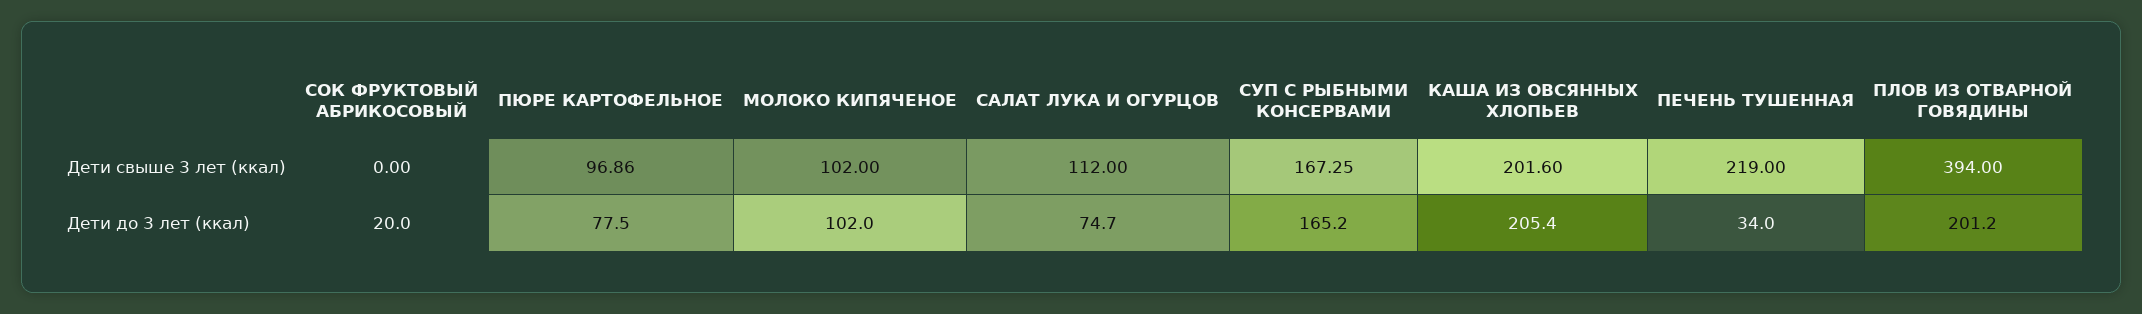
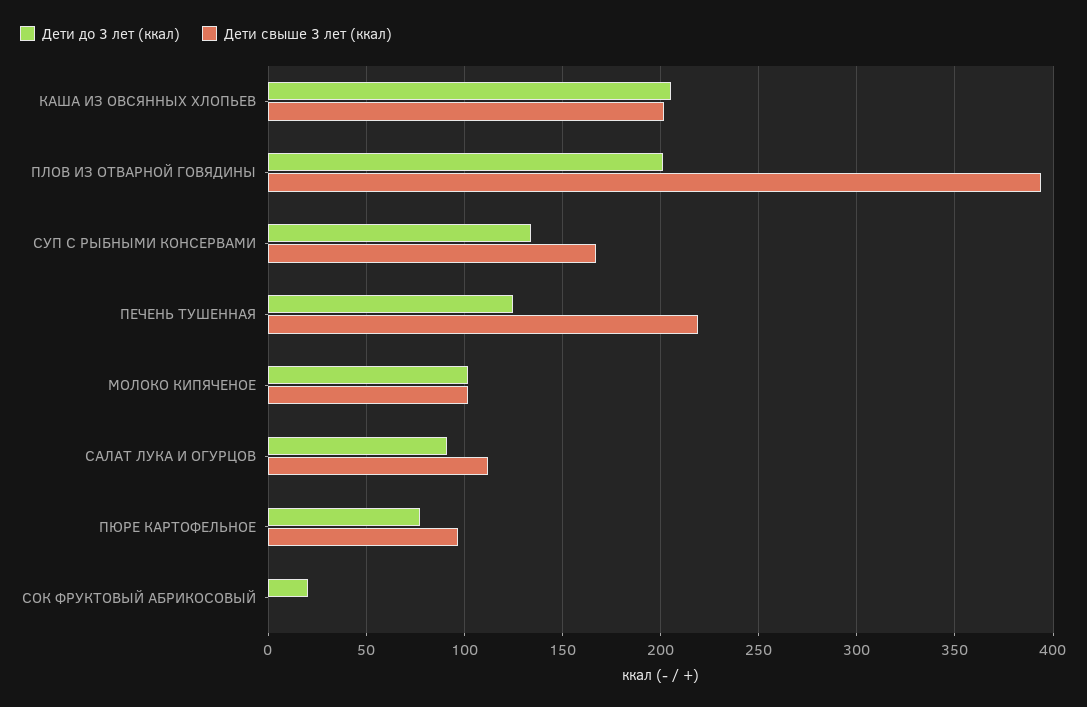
  {
    "Дети свыше 3 лет (ккал)": {
      "СОК ФРУКТОВЫЙ АБРИКОСОВЫЙ": 0,
      "ПЮРЕ КАРТОФЕЛЬНОЕ": 96.86,
      "МОЛОКО КИПЯЧЕНОЕ": 102,
      "САЛАТ ЛУКА И ОГУРЦОВ": 112,
      "СУП С РЫБНЫМИ КОНСЕРВАМИ": 167.25,
      "КАША ИЗ ОВСЯННЫХ ХЛОПЬЕВ": 201.6,
      "ПЕЧЕНЬ ТУШЕННАЯ": 219,
      "ПЛОВ ИЗ ОТВАРНОЙ ГОВЯДИНЫ": 394
    },
    "Дети до 3 лет (ккал)": {
      "СОК ФРУКТОВЫЙ АБРИКОСОВЫЙ": 20,
      "ПЮРЕ КАРТОФЕЛЬНОЕ": 77.5,
      "МОЛОКО КИПЯЧЕНОЕ": 102,
-     "САЛАТ ЛУКА И ОГУРЦОВ": 74.7,
+     "САЛАТ ЛУКА И ОГУРЦОВ": 90,
-     "СУП С РЫБНЫМИ КОНСЕРВАМИ": 165.2,
+     "СУП С РЫБНЫМИ КОНСЕРВАМИ": 135,
      "КАША ИЗ ОВСЯННЫХ ХЛОПЬЕВ": 205.4,
-     "ПЕЧЕНЬ ТУШЕННАЯ": 34,
+     "ПЕЧЕНЬ ТУШЕННАЯ": 125,
      "ПЛОВ ИЗ ОТВАРНОЙ ГОВЯДИНЫ": 201.2
    }
  }

